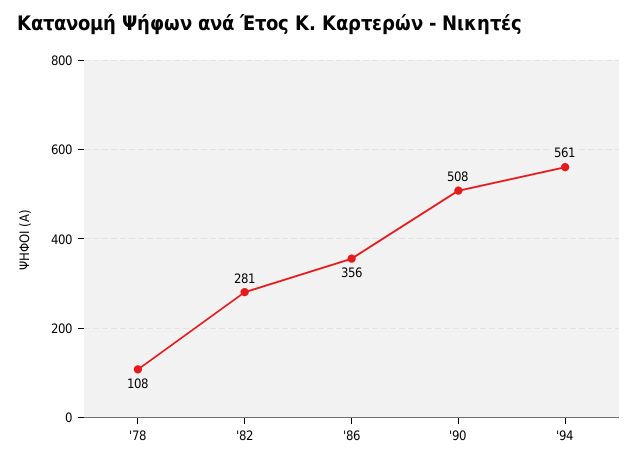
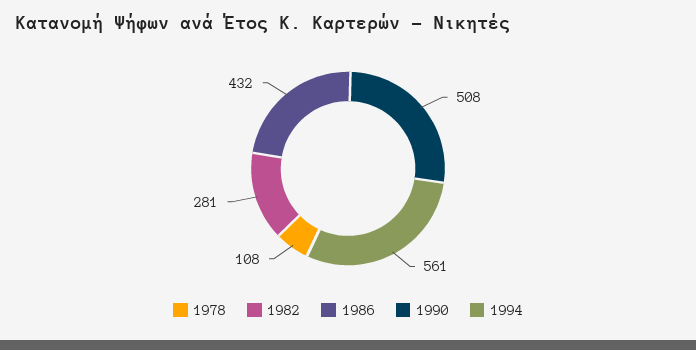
  {
    "'78": 108,
    "'82": 281,
-   "'86": 356,
+   "'86": 432,
    "'90": 508,
    "'94": 561
  }

